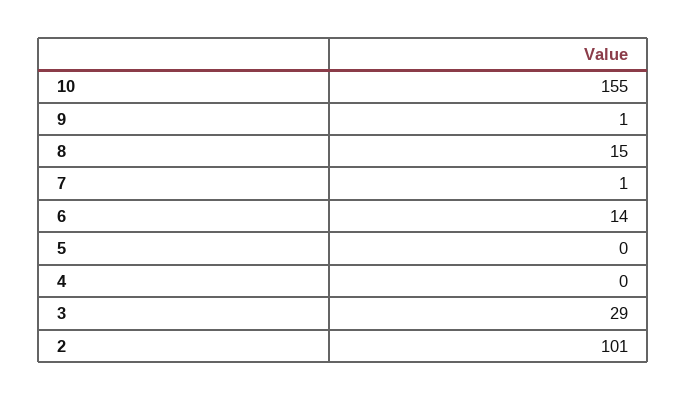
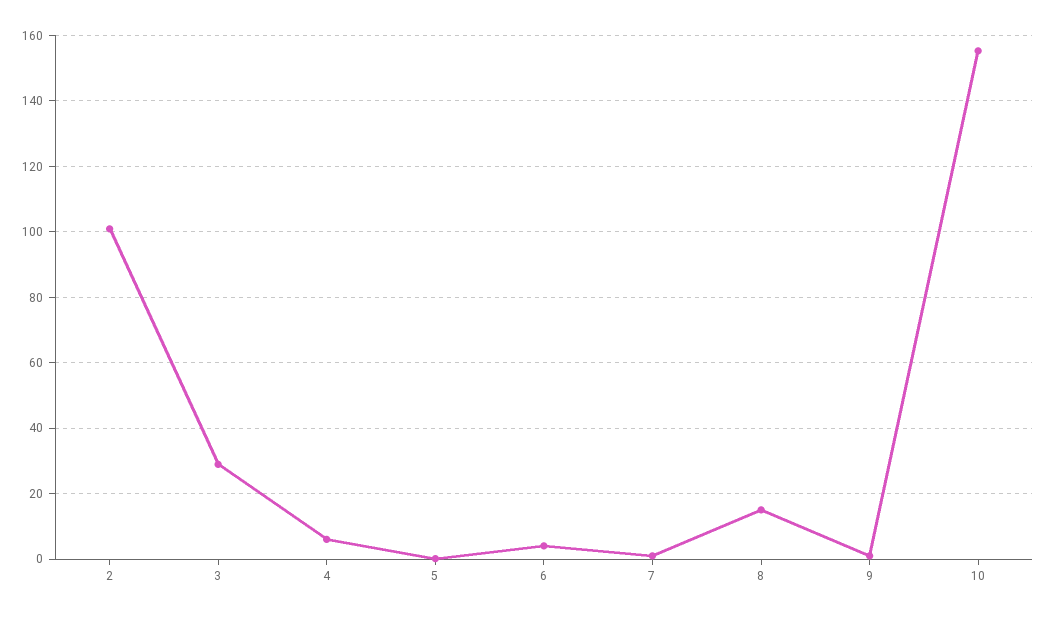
  {
    "10": 155,
    "9": 1,
    "8": 15,
    "7": 1,
-   "6": 14,
+   "6": 4,
    "5": 0,
-   "4": 0,
+   "4": 6,
    "3": 29,
    "2": 101
  }

